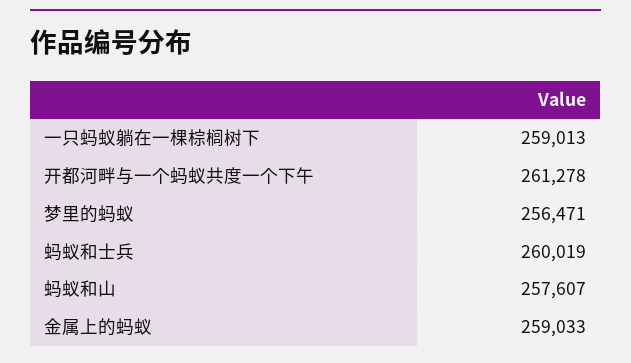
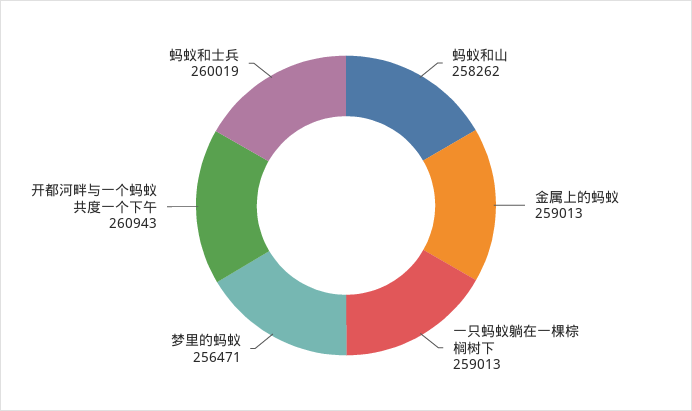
  {
    "一只蚂蚁躺在一棵棕榈树下": 259013,
-   "开都河畔与一个蚂蚁共度一个下午": 261278,
+   "开都河畔与一个蚂蚁共度一个下午": 260943,
    "梦里的蚂蚁": 256471,
    "蚂蚁和士兵": 260019,
-   "蚂蚁和山": 257607,
+   "蚂蚁和山": 258262,
-   "金属上的蚂蚁": 259033
+   "金属上的蚂蚁": 259013
  }

